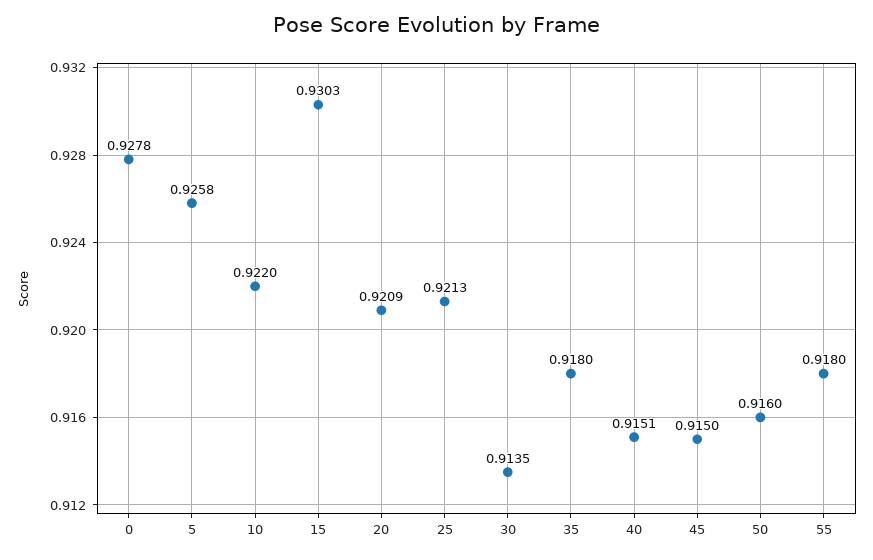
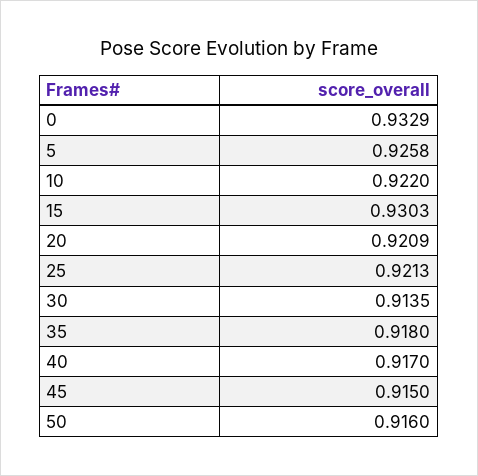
  {
-   "0": 0.9278,
+   "0": 0.9329,
    "5": 0.9258,
    "10": 0.922,
    "15": 0.9303,
    "20": 0.9209,
    "25": 0.9213,
    "30": 0.9135,
    "35": 0.918,
-   "40": 0.9151,
+   "40": 0.917,
    "45": 0.915,
-   "50": 0.916,
+   "50": 0.916
-   "55": 0.918
  }

